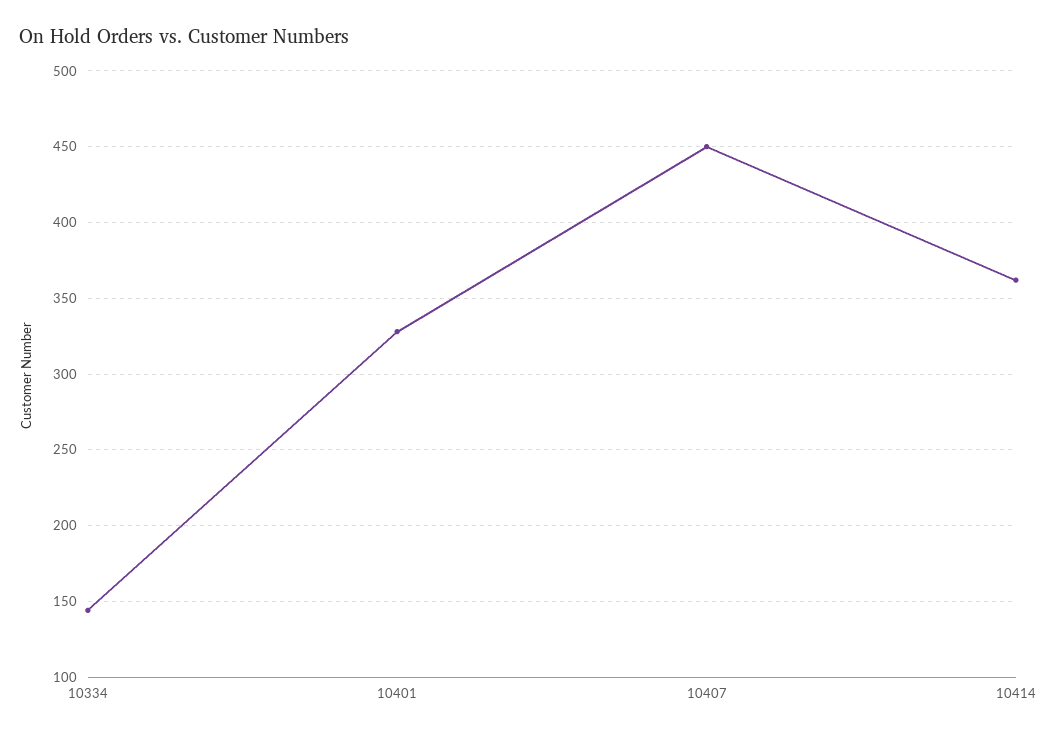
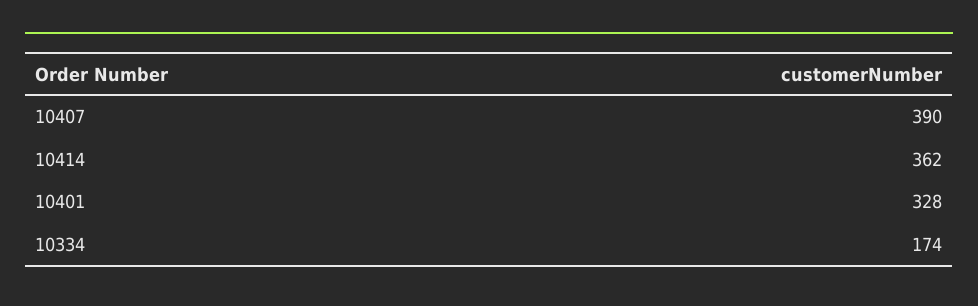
  {
-   "10334": 145,
+   "10334": 174,
    "10401": 328,
-   "10407": 450,
+   "10407": 390,
    "10414": 362
  }

